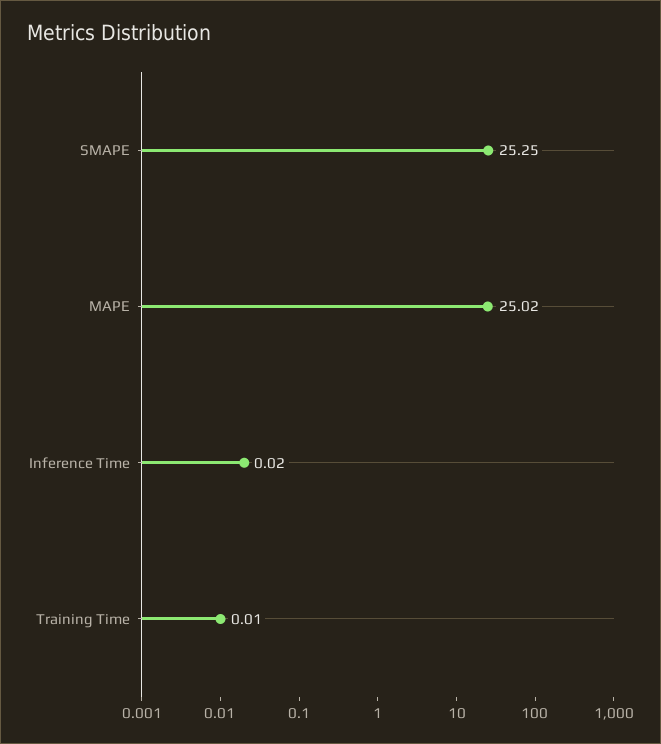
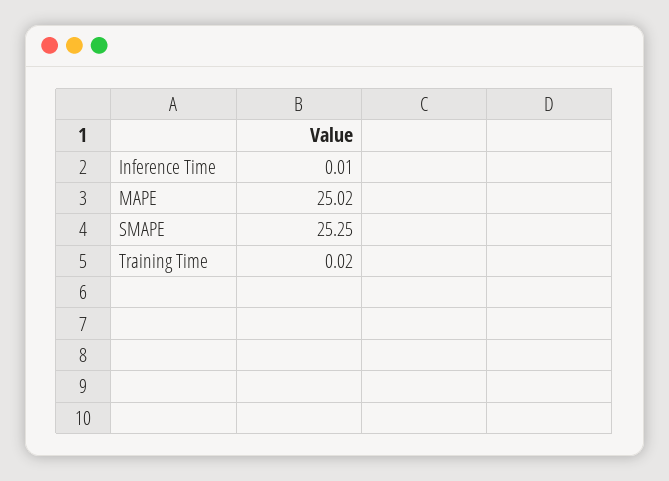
  {
    "SMAPE": 25.25,
    "MAPE": 25.02,
-   "Inference Time": 0.02,
+   "Inference Time": 0.01,
-   "Training Time": 0.01
+   "Training Time": 0.02
  }

